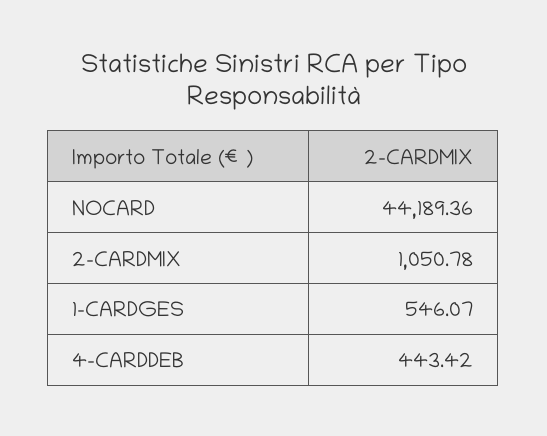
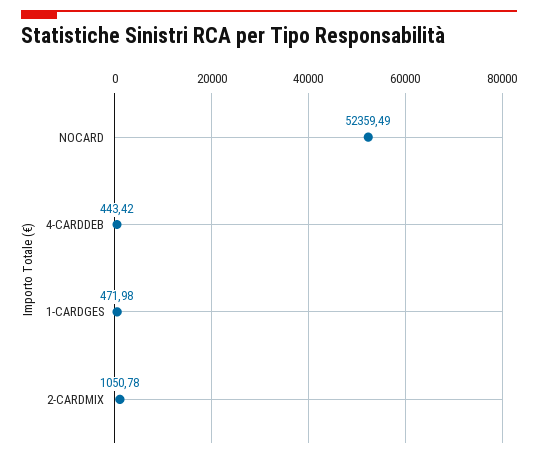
  {
-   "NOCARD": 44189.36,
+   "NOCARD": 52359.49,
    "2-CARDMIX": 1050.78,
-   "1-CARDGES": 546.07,
+   "1-CARDGES": 471.98,
    "4-CARDDEB": 443.42
  }

